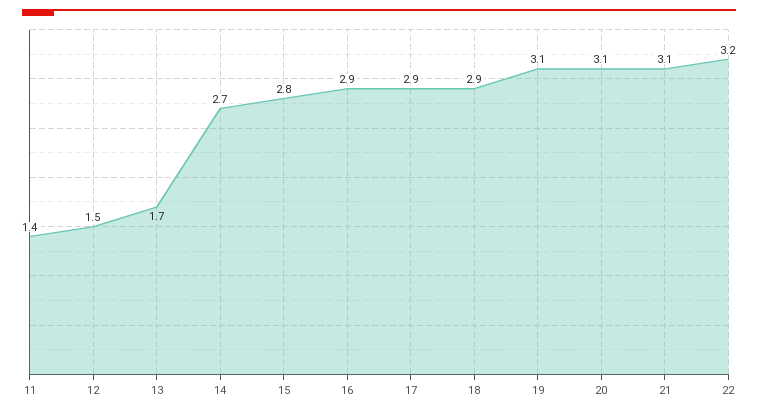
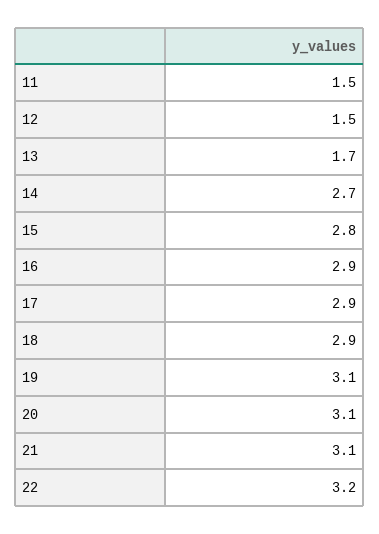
  {
-   "11": 1.4,
+   "11": 1.5,
    "12": 1.5,
    "13": 1.7,
    "14": 2.7,
    "15": 2.8,
    "16": 2.9,
    "17": 2.9,
    "18": 2.9,
    "19": 3.1,
    "20": 3.1,
    "21": 3.1,
    "22": 3.2
  }

